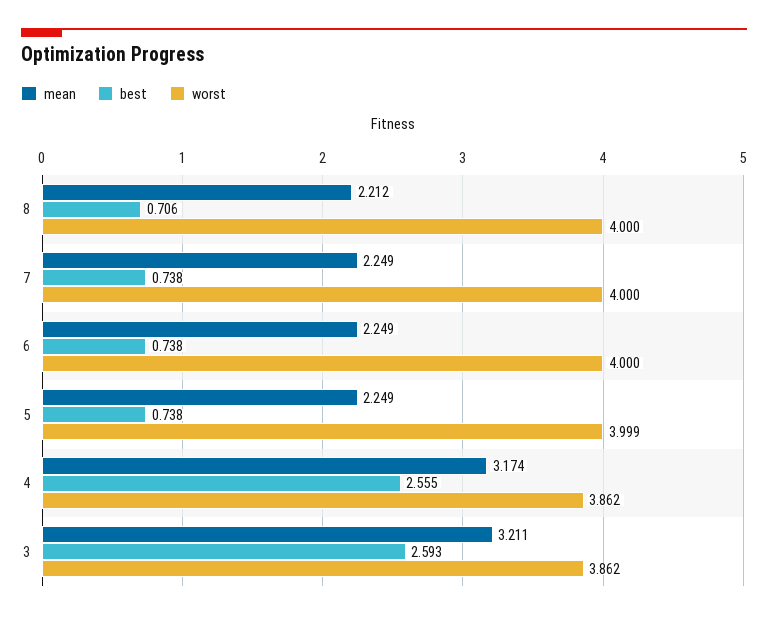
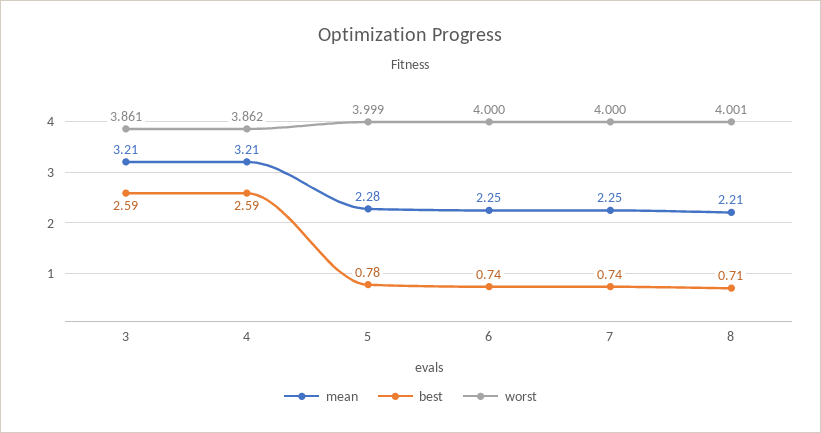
  {
    "mean": {
      "8": 2.212,
      "7": 2.249,
      "6": 2.249,
-     "5": 2.249,
+     "5": 2.28,
-     "4": 3.174,
+     "4": 3.21,
      "3": 3.211
    },
    "best": {
      "8": 0.706,
      "7": 0.738,
      "6": 0.738,
-     "5": 0.738,
+     "5": 0.78,
-     "4": 2.555,
+     "4": 2.59,
      "3": 2.593
    },
    "worst": {
-     "8": 4,
+     "8": 4.001,
      "7": 4,
      "6": 4,
      "5": 3.999,
      "4": 3.862,
-     "3": 3.862
+     "3": 3.861
    }
  }

